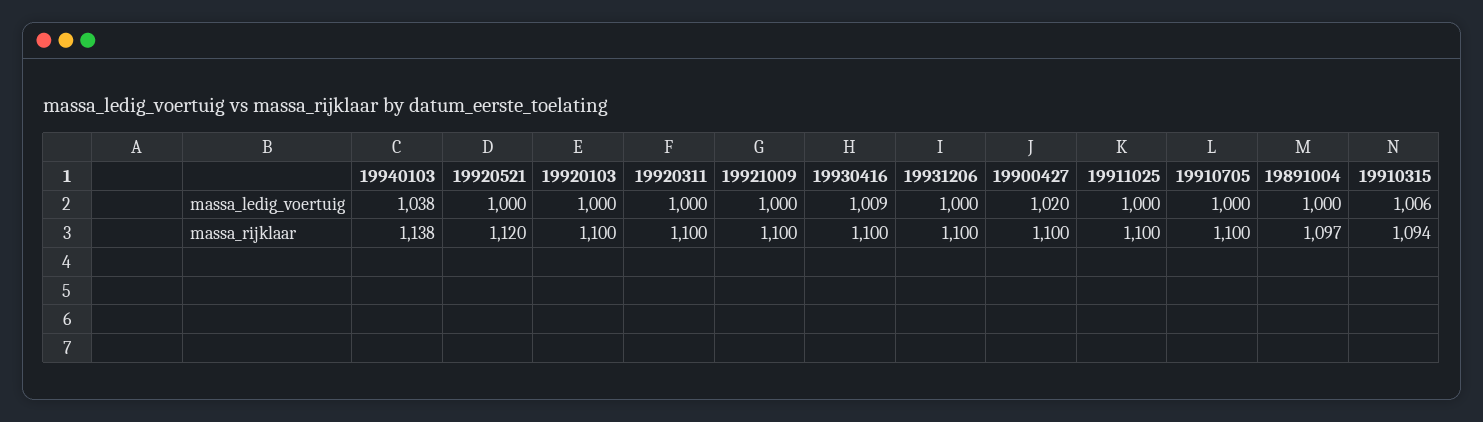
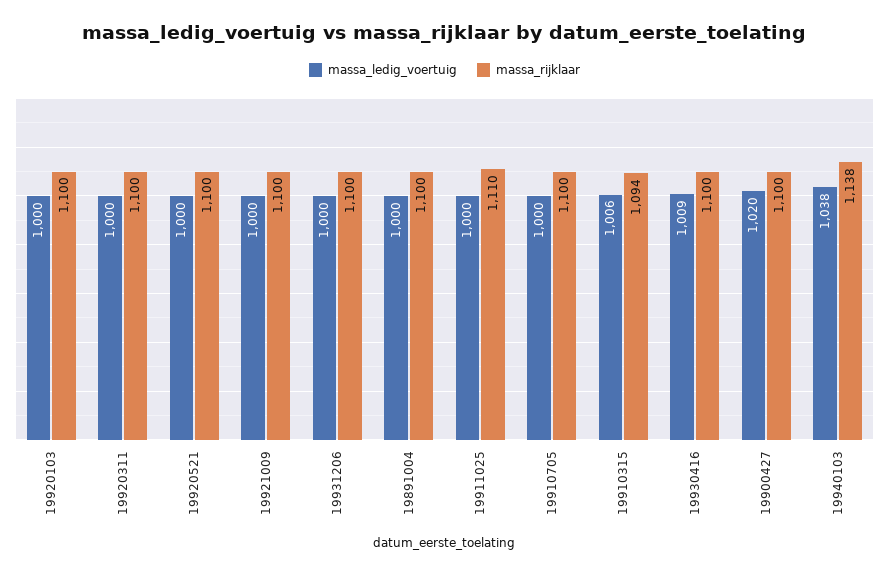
  {
    "massa_ledig_voertuig": {
      "19940103": 1038,
      "19920521": 1000,
      "19920103": 1000,
      "19920311": 1000,
      "19921009": 1000,
      "19930416": 1009,
      "19931206": 1000,
      "19900427": 1020,
      "19911025": 1000,
      "19910705": 1000,
      "19891004": 1000,
      "19910315": 1006
    },
    "massa_rijklaar": {
      "19940103": 1138,
-     "19920521": 1120,
+     "19920521": 1100,
      "19920103": 1100,
      "19920311": 1100,
      "19921009": 1100,
      "19930416": 1100,
      "19931206": 1100,
      "19900427": 1100,
-     "19911025": 1100,
+     "19911025": 1110,
      "19910705": 1100,
-     "19891004": 1097,
+     "19891004": 1100,
      "19910315": 1094
    }
  }

